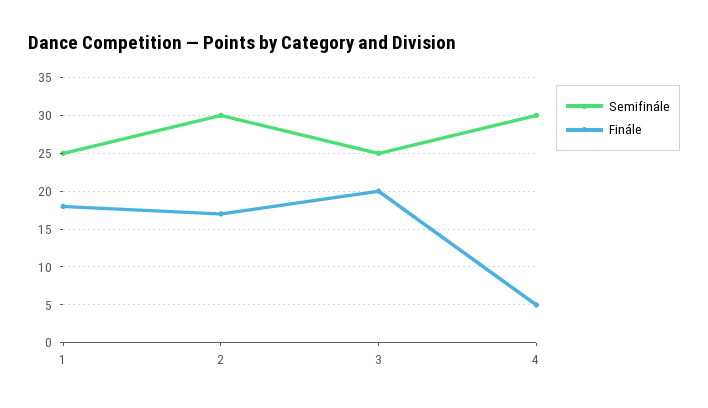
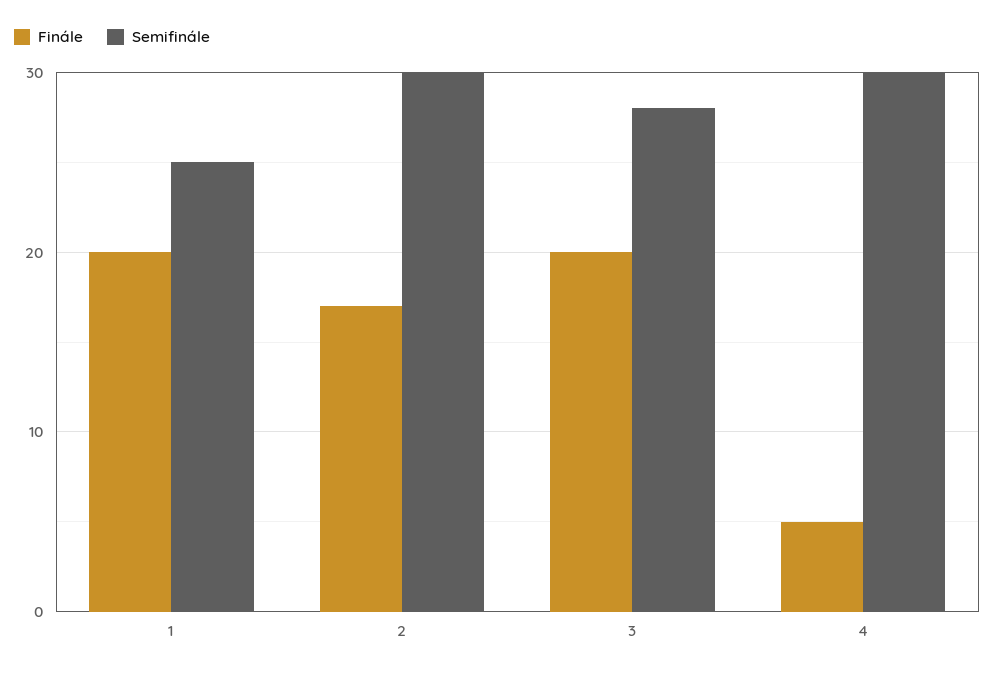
  {
    "Semifinále": {
      "1": 25,
      "2": 30,
-     "3": 25,
+     "3": 28,
      "4": 30
    },
    "Finále": {
-     "1": 18,
+     "1": 20,
      "2": 17,
      "3": 20,
      "4": 5
    }
  }

